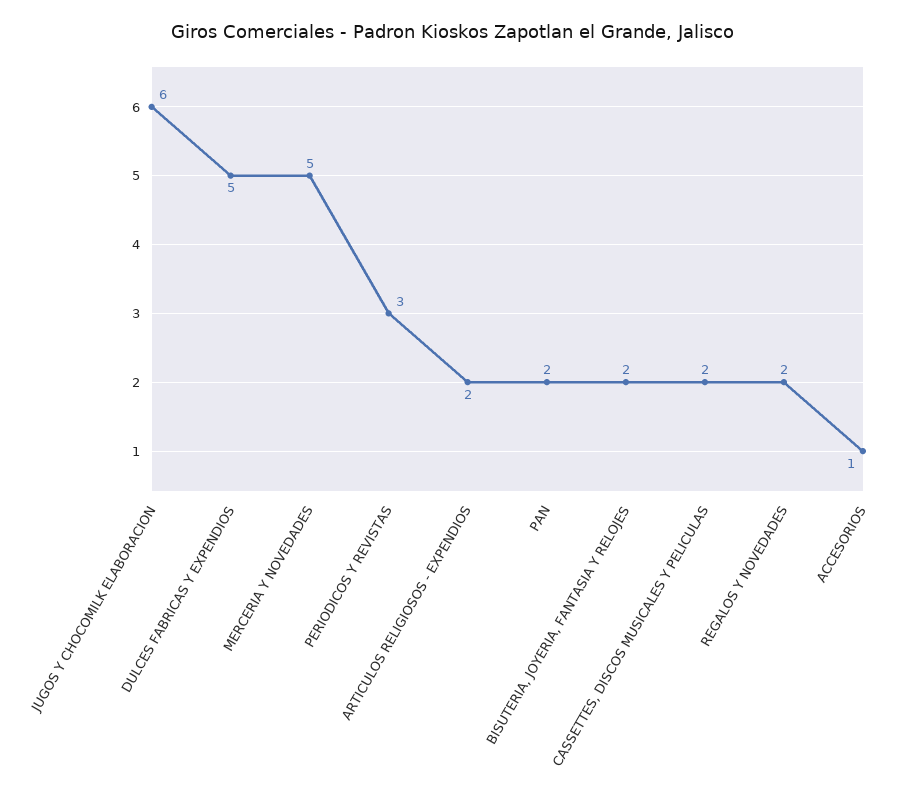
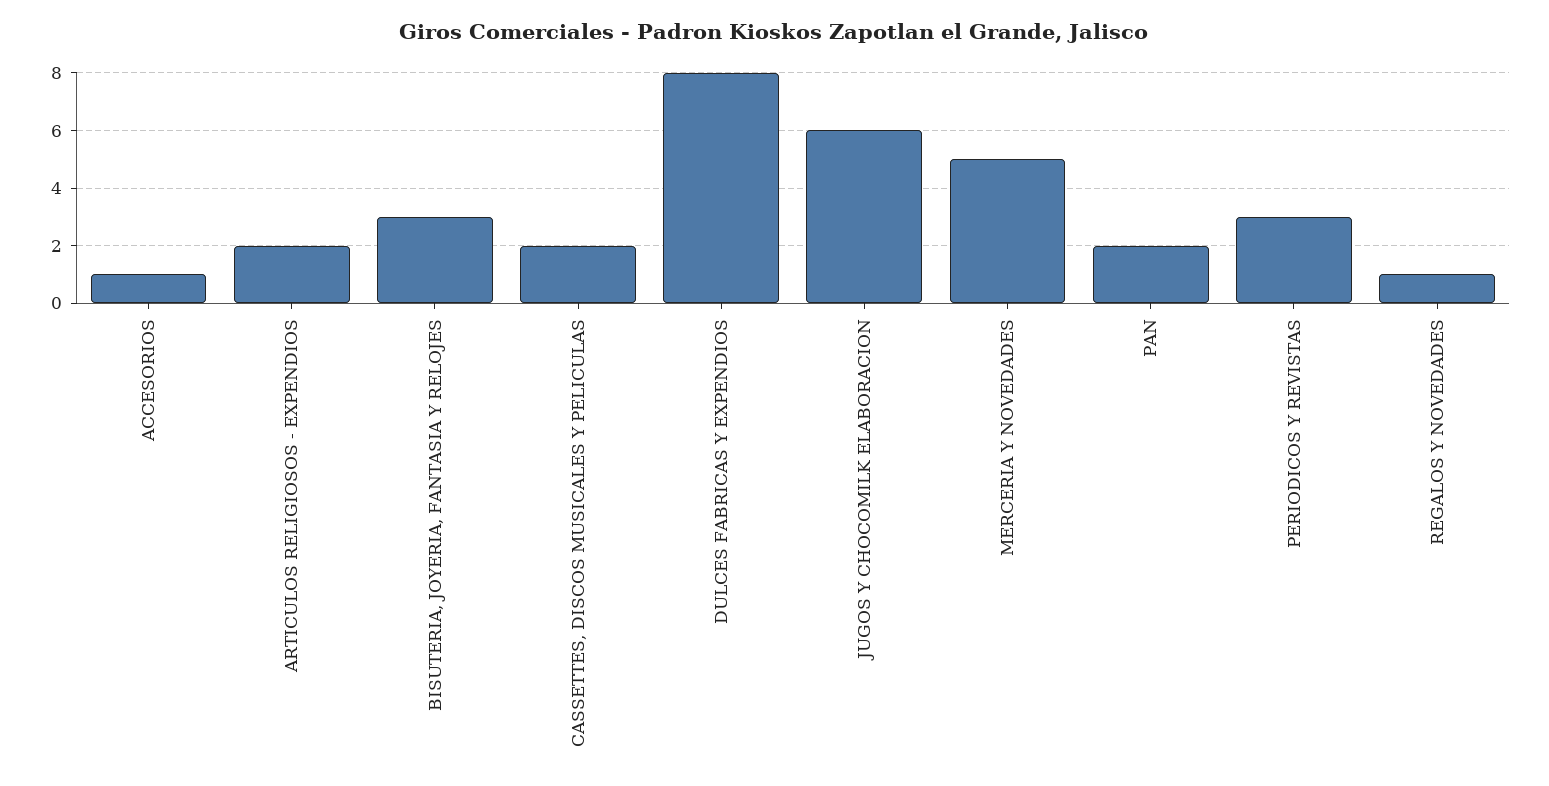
  {
    "JUGOS Y CHOCOMILK ELABORACION": 6,
-   "DULCES FABRICAS Y EXPENDIOS": 5,
+   "DULCES FABRICAS Y EXPENDIOS": 8,
    "MERCERIA Y NOVEDADES": 5,
    "PERIODICOS Y REVISTAS": 3,
    "ARTICULOS RELIGIOSOS - EXPENDIOS": 2,
    "PAN": 2,
-   "BISUTERIA, JOYERIA, FANTASIA Y RELOJES": 2,
+   "BISUTERIA, JOYERIA, FANTASIA Y RELOJES": 3,
    "CASSETTES, DISCOS MUSICALES Y PELICULAS": 2,
-   "REGALOS Y NOVEDADES": 2,
+   "REGALOS Y NOVEDADES": 1,
    "ACCESORIOS": 1
  }

